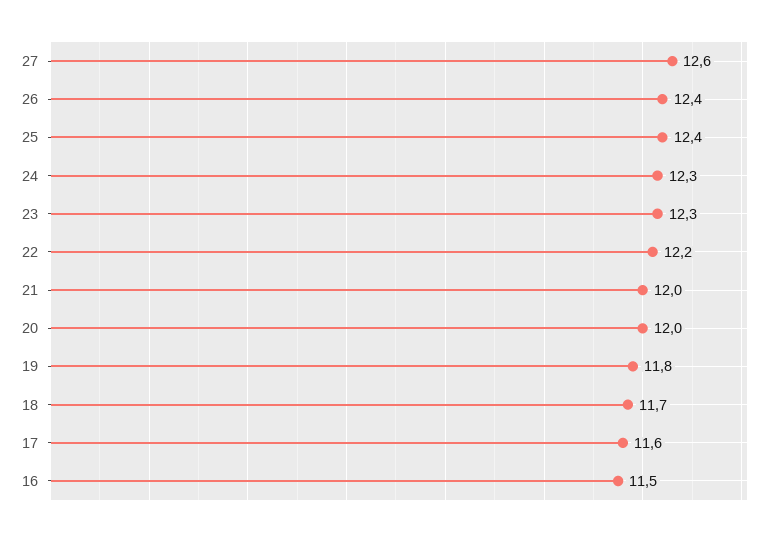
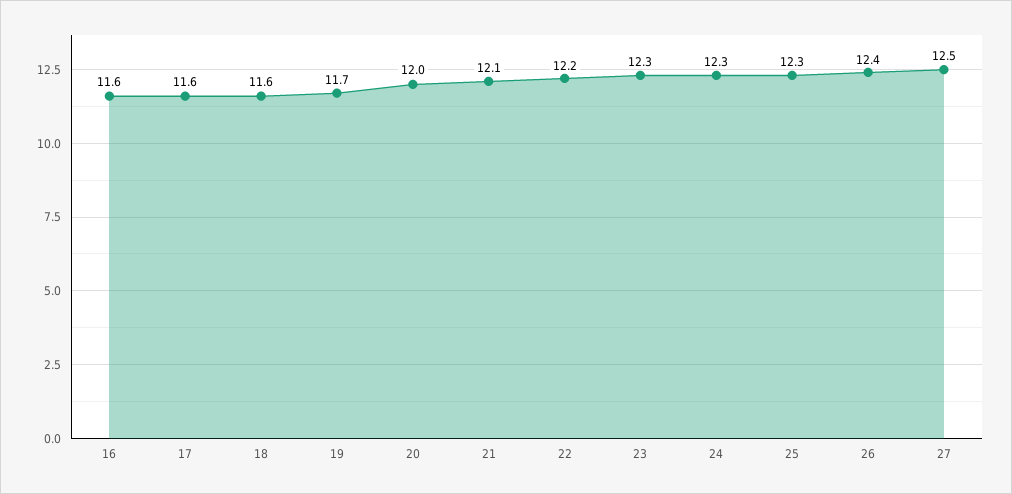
  {
-   "27": 12.6,
+   "27": 12.5,
    "26": 12.4,
-   "25": 12.4,
+   "25": 12.3,
    "24": 12.3,
    "23": 12.3,
    "22": 12.2,
-   "21": 12,
+   "21": 12.1,
    "20": 12,
-   "19": 11.8,
+   "19": 11.7,
-   "18": 11.7,
+   "18": 11.6,
    "17": 11.6,
-   "16": 11.5
+   "16": 11.6
  }

